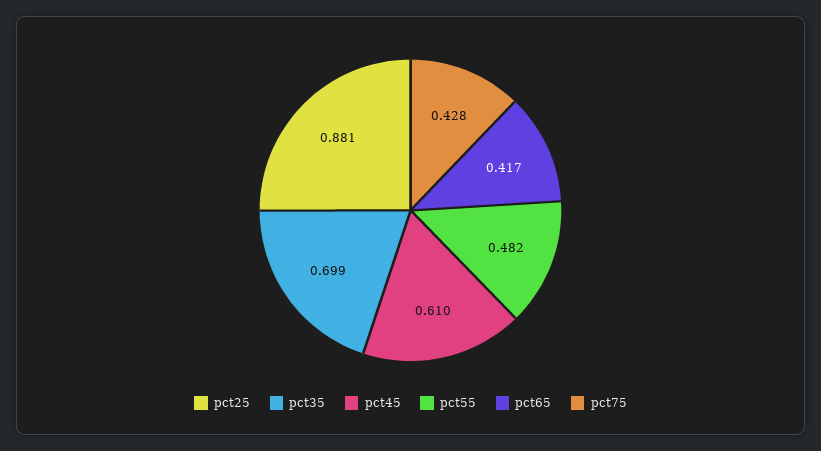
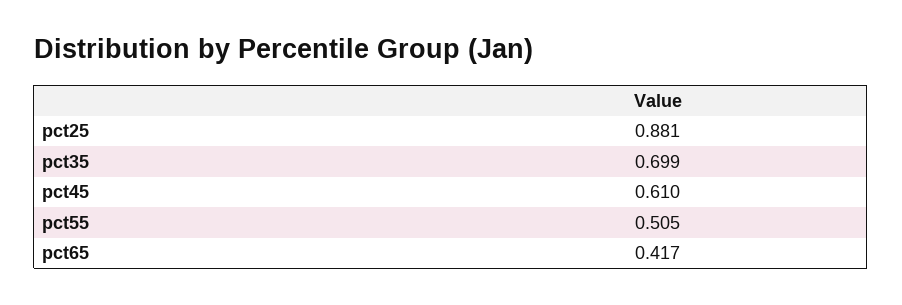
  {
    "pct25": 0.881,
    "pct35": 0.699,
    "pct45": 0.61,
-   "pct55": 0.482,
+   "pct55": 0.505,
-   "pct65": 0.417,
+   "pct65": 0.417
-   "pct75": 0.428
  }

